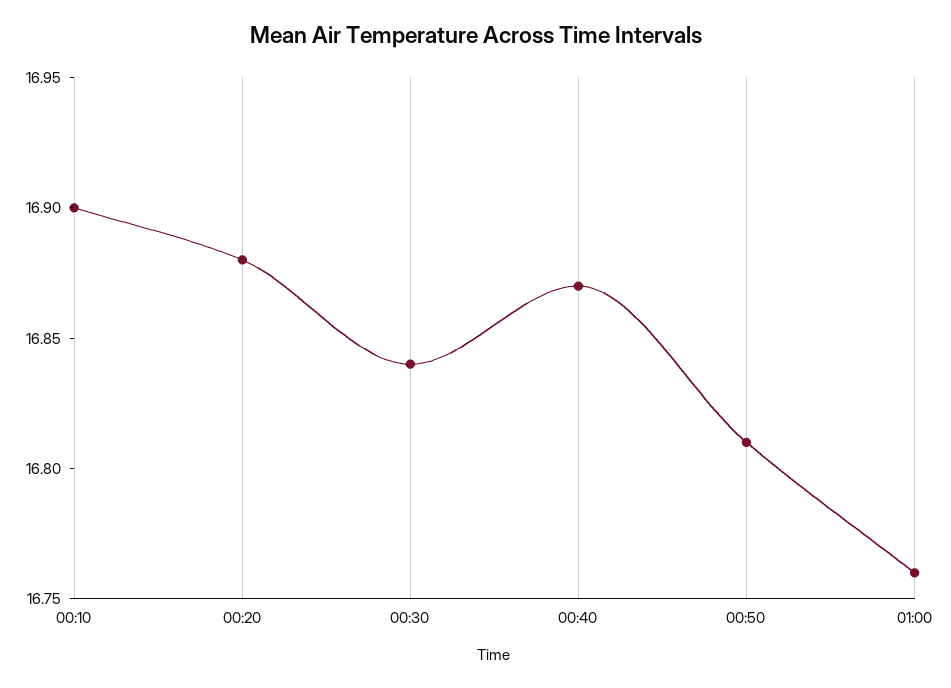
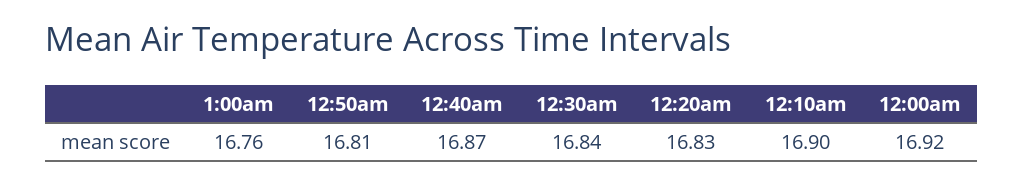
  {
    "00:10": 16.9,
-   "00:20": 16.88,
+   "00:20": 16.83,
    "00:30": 16.84,
    "00:40": 16.87,
    "00:50": 16.81,
-   "01:00": 16.76
+   "01:00": 16.76,
+   "12:00am": 16.92
  }

